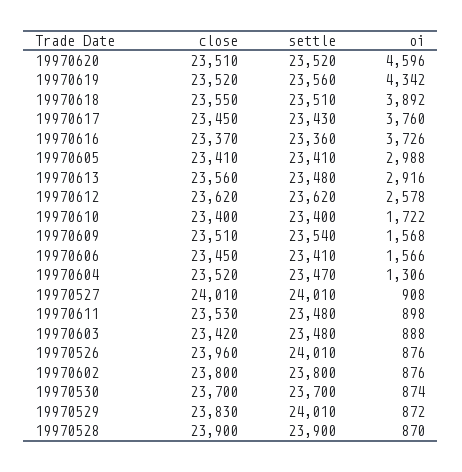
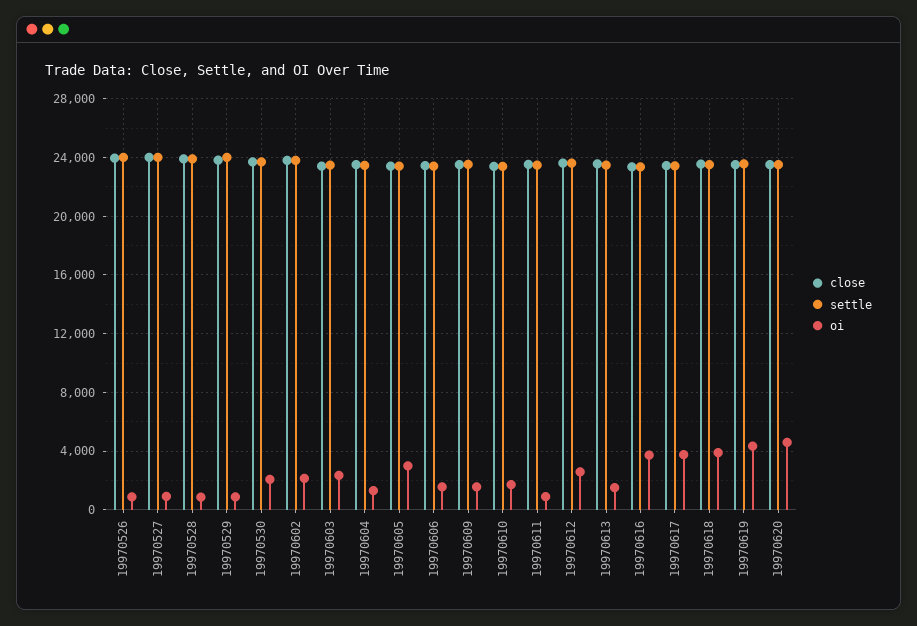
  {
    "close": {
      "19970620": 23510,
      "19970619": 23520,
      "19970618": 23550,
      "19970617": 23450,
      "19970616": 23370,
      "19970605": 23410,
      "19970613": 23560,
      "19970612": 23620,
      "19970610": 23400,
      "19970609": 23510,
      "19970606": 23450,
      "19970604": 23520,
      "19970527": 24010,
      "19970611": 23530,
      "19970603": 23420,
      "19970526": 23960,
      "19970602": 23800,
      "19970530": 23700,
      "19970529": 23830,
      "19970528": 23900
    },
    "settle": {
      "19970620": 23520,
      "19970619": 23560,
      "19970618": 23510,
      "19970617": 23430,
      "19970616": 23360,
      "19970605": 23410,
      "19970613": 23480,
      "19970612": 23620,
      "19970610": 23400,
      "19970609": 23540,
      "19970606": 23410,
      "19970604": 23470,
      "19970527": 24010,
      "19970611": 23480,
      "19970603": 23480,
      "19970526": 24010,
      "19970602": 23800,
      "19970530": 23700,
      "19970529": 24010,
      "19970528": 23900
    },
    "oi": {
      "19970620": 4596,
      "19970619": 4342,
      "19970618": 3892,
      "19970617": 3760,
      "19970616": 3726,
      "19970605": 2988,
-     "19970613": 2916,
+     "19970613": 1500,
      "19970612": 2578,
      "19970610": 1722,
      "19970609": 1568,
      "19970606": 1566,
      "19970604": 1306,
      "19970527": 908,
      "19970611": 898,
-     "19970603": 888,
+     "19970603": 2500,
      "19970526": 876,
-     "19970602": 876,
+     "19970602": 2000,
-     "19970530": 874,
+     "19970530": 2000,
      "19970529": 872,
      "19970528": 870
    }
  }

